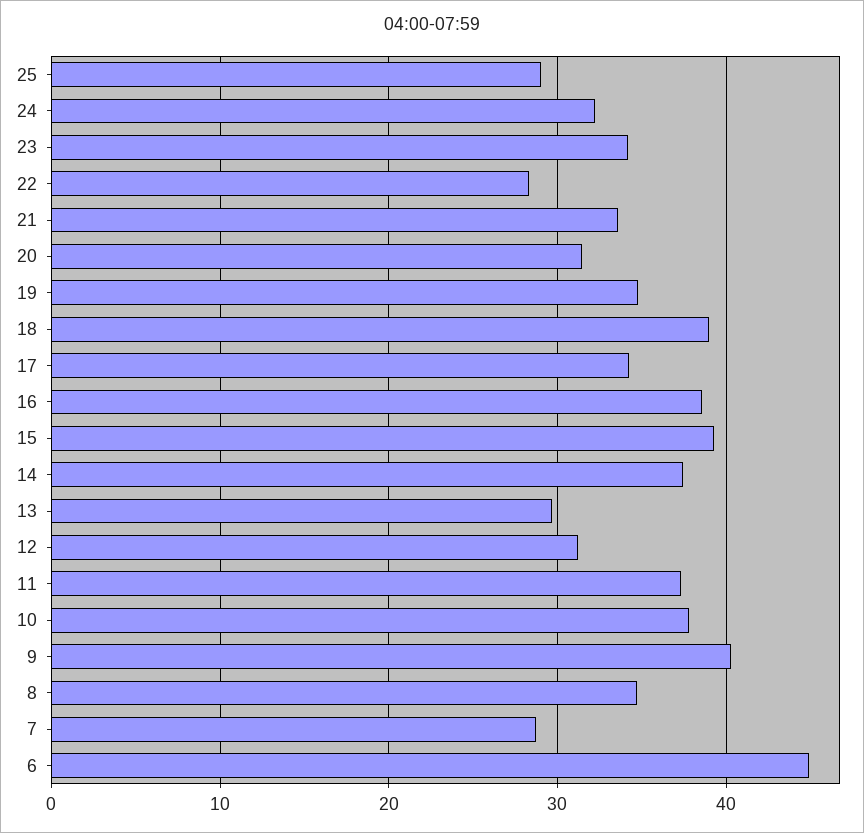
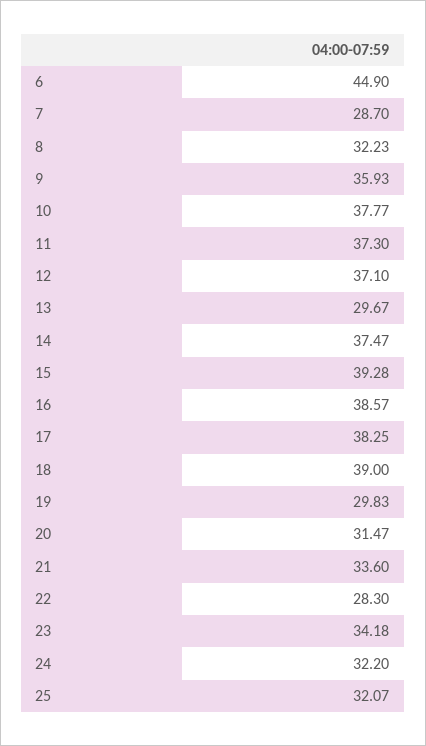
  {
-   "25": 29,
+   "25": 32.07,
    "24": 32.2,
    "23": 34.18,
    "22": 28.3,
    "21": 33.6,
    "20": 31.47,
-   "19": 35,
+   "19": 29.83,
    "18": 39,
-   "17": 34,
+   "17": 38.25,
    "16": 38.57,
    "15": 39.28,
    "14": 37.47,
    "13": 29.67,
-   "12": 31,
+   "12": 37.1,
    "11": 37.3,
    "10": 37.77,
-   "9": 40,
+   "9": 35.93,
-   "8": 35,
+   "8": 32.23,
    "7": 28.7,
    "6": 44.9
  }

